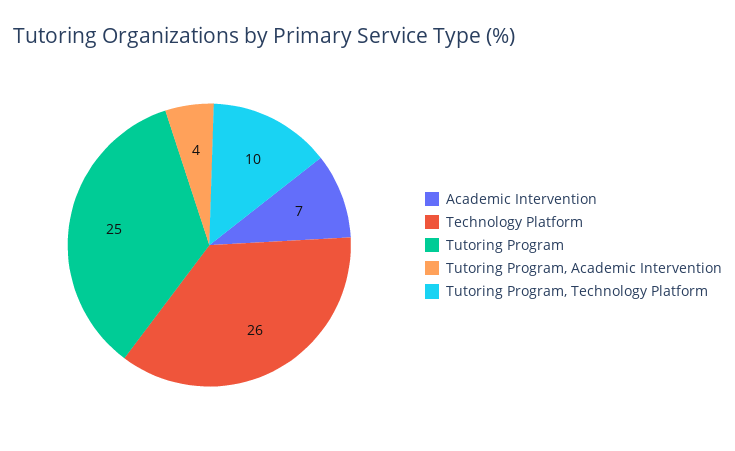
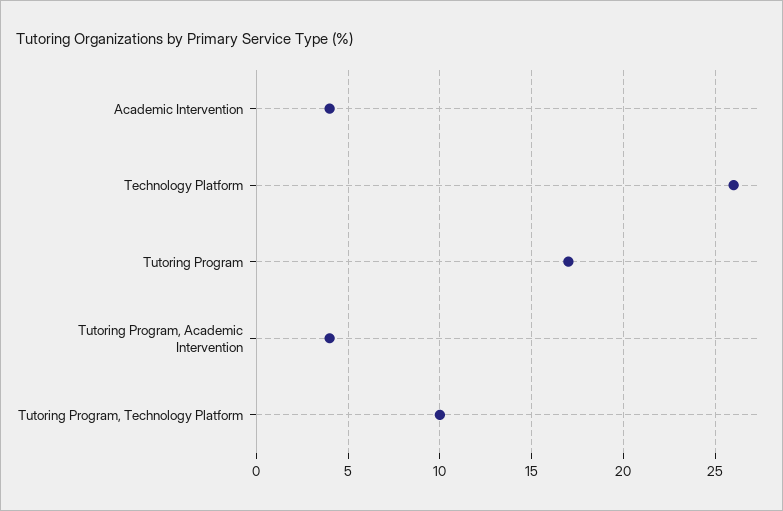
  {
-   "Academic Intervention": 7,
+   "Academic Intervention": 4,
    "Technology Platform": 26,
-   "Tutoring Program": 25,
+   "Tutoring Program": 17,
    "Tutoring Program, Academic Intervention": 4,
    "Tutoring Program, Technology Platform": 10
  }

